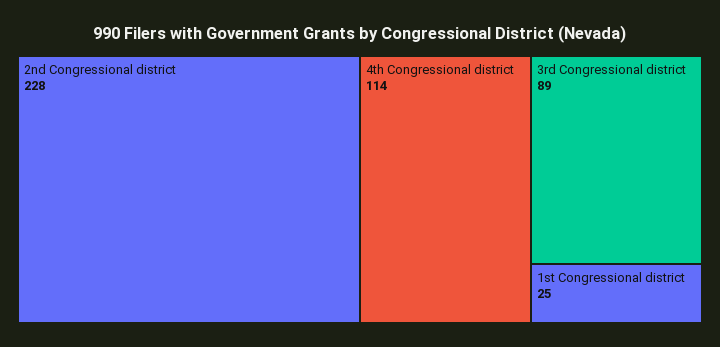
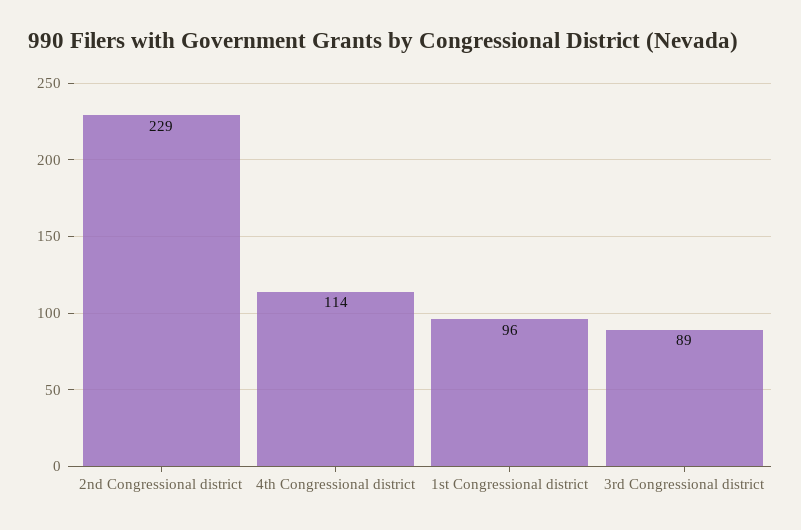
  {
-   "2nd Congressional district": 228,
+   "2nd Congressional district": 229,
    "4th Congressional district": 114,
    "3rd Congressional district": 89,
-   "1st Congressional district": 25
+   "1st Congressional district": 96
  }

